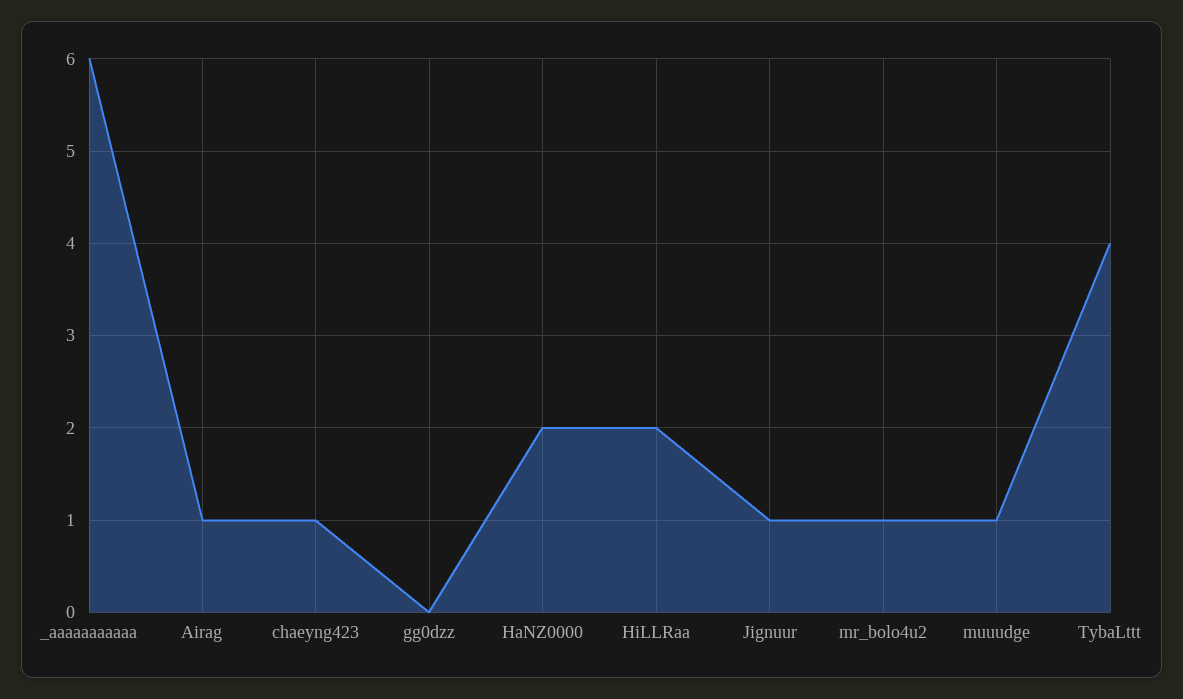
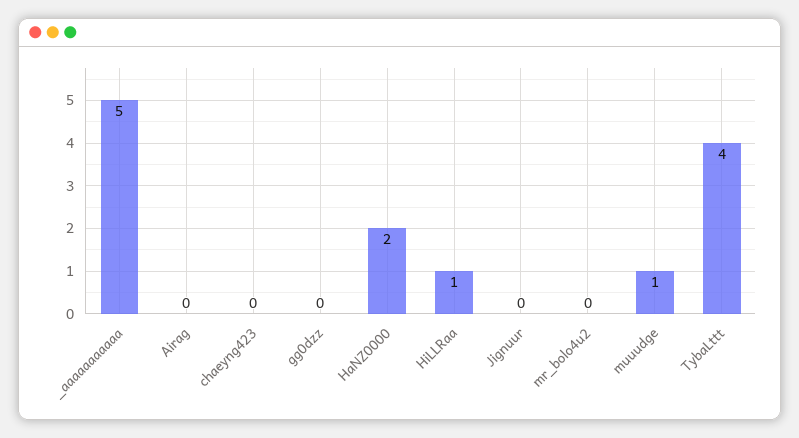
  {
-   "_aaaaaaaaaaa": 6,
+   "_aaaaaaaaaaa": 5,
-   "Airag": 1,
+   "Airag": 0,
-   "chaeyng423": 1,
+   "chaeyng423": 0,
    "gg0dzz": 0,
    "HaNZ0000": 2,
-   "HiLLRaa": 2,
+   "HiLLRaa": 1,
-   "Jignuur": 1,
+   "Jignuur": 0,
-   "mr_bolo4u2": 1,
+   "mr_bolo4u2": 0,
    "muuudge": 1,
    "TybaLttt": 4
  }

